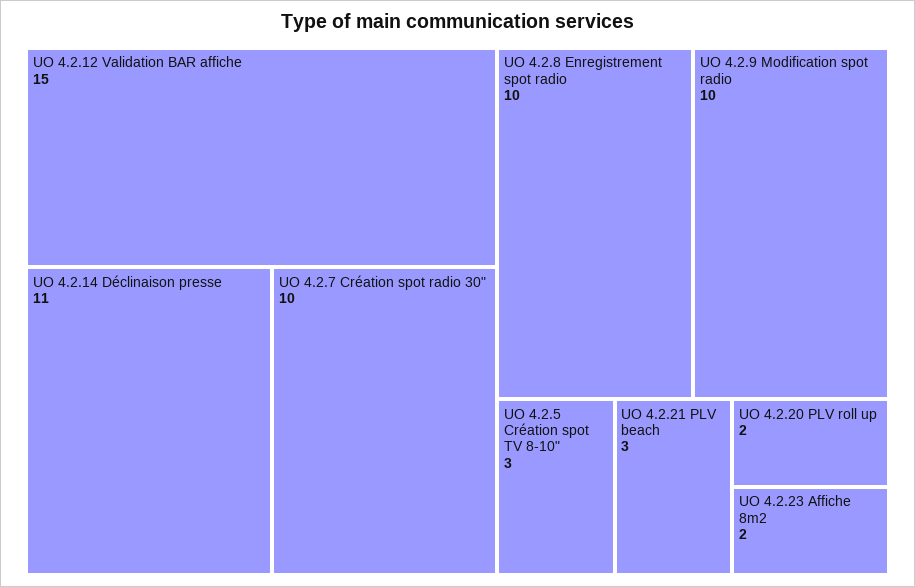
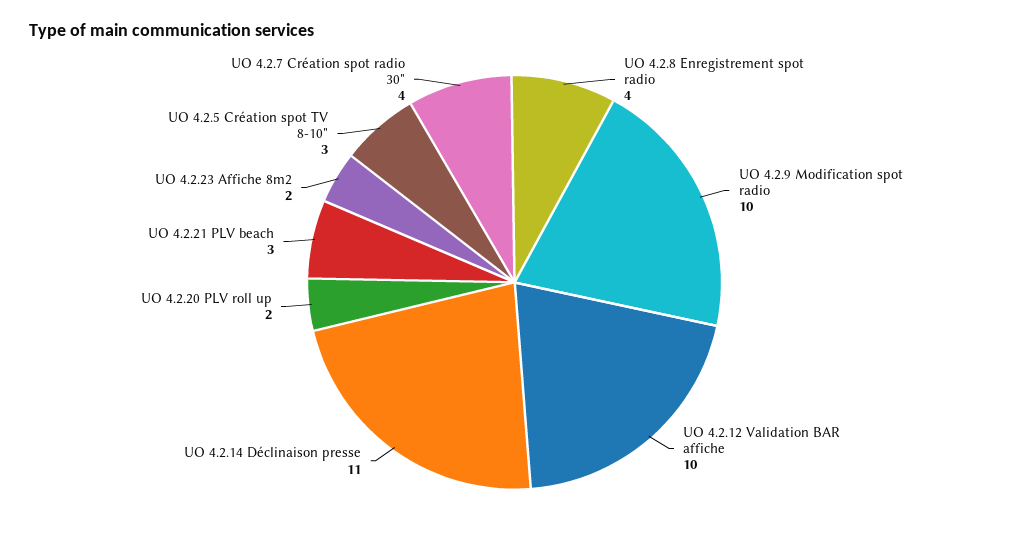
  {
-   "UO 4.2.12 Validation BAR affiche": 15,
+   "UO 4.2.12 Validation BAR affiche": 10,
    "UO 4.2.14 Déclinaison presse": 11,
-   "UO 4.2.7 Création spot radio 30\"": 10,
+   "UO 4.2.7 Création spot radio 30\"": 4,
-   "UO 4.2.8 Enregistrement spot radio": 10,
+   "UO 4.2.8 Enregistrement spot radio": 4,
    "UO 4.2.9 Modification spot radio": 10,
    "UO 4.2.5 Création spot TV 8-10\"": 3,
    "UO 4.2.21 PLV beach": 3,
    "UO 4.2.20 PLV roll up": 2,
    "UO 4.2.23 Affiche 8m2": 2
  }

